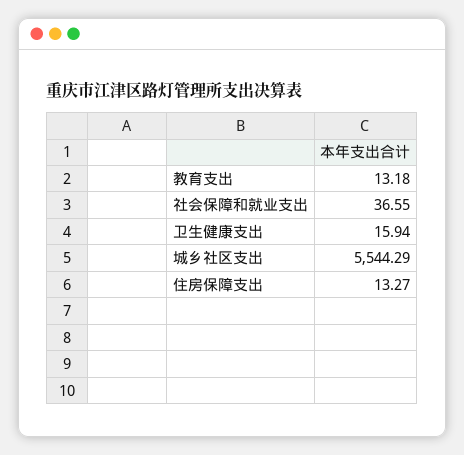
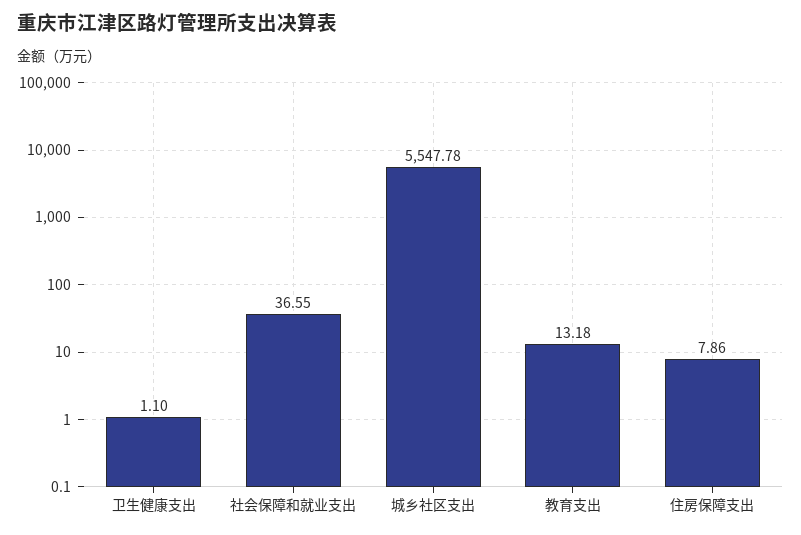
  {
    "教育支出": 13.18,
    "社会保障和就业支出": 36.55,
-   "卫生健康支出": 15.94,
+   "卫生健康支出": 1.1,
-   "城乡社区支出": 5544.29,
+   "城乡社区支出": 5547.78,
-   "住房保障支出": 13.27
+   "住房保障支出": 7.86
  }

